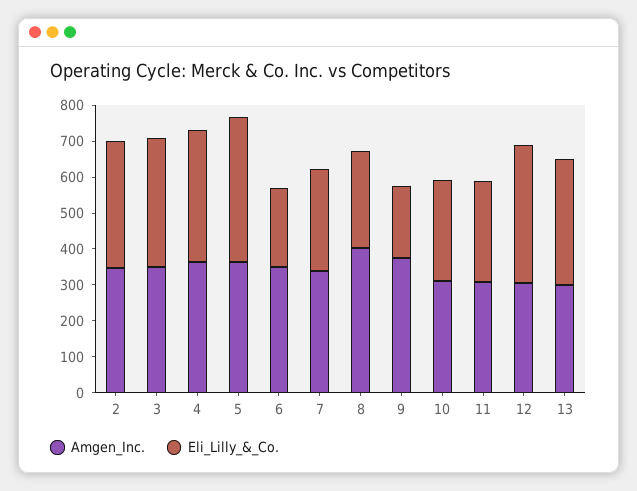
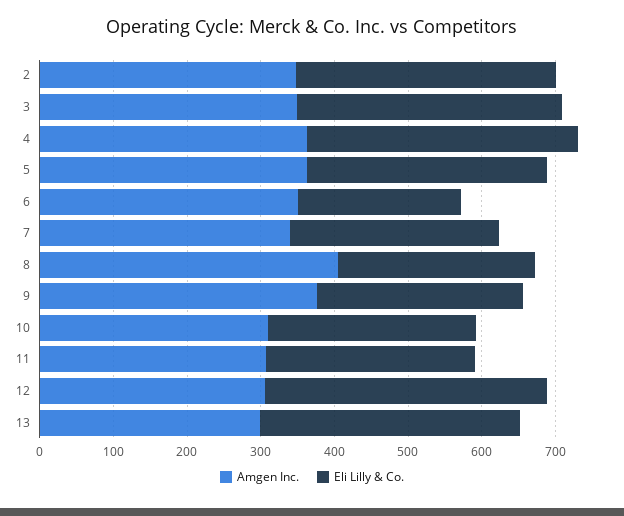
  {
    "Amgen_Inc.": {
      "2": 340,
      "3": 340,
      "4": 360,
      "5": 360,
      "6": 360,
      "7": 340,
      "8": 400,
      "9": 380,
      "10": 320,
      "11": 300,
      "12": 300,
      "13": 300
    },
    "Eli_Lilly_&_Co.": {
      "2": 360,
      "3": 360,
      "4": 360,
-     "5": 400,
+     "5": 320,
      "6": 220,
      "7": 280,
      "8": 260,
-     "9": 200,
+     "9": 280,
      "10": 280,
      "11": 280,
      "12": 380,
      "13": 360
    }
  }

